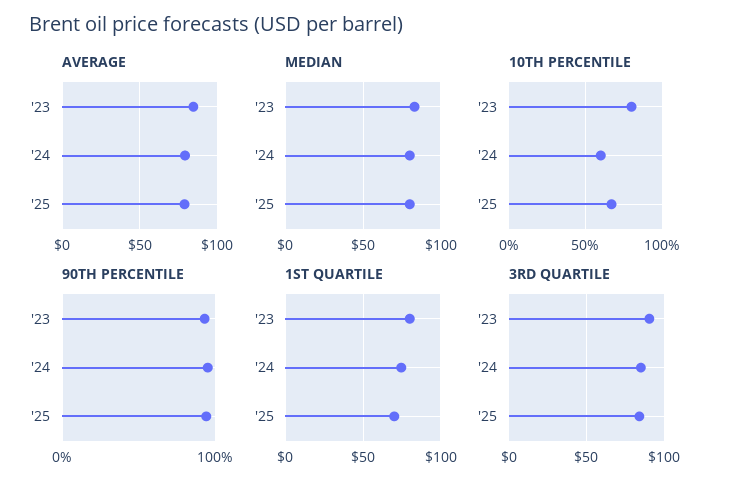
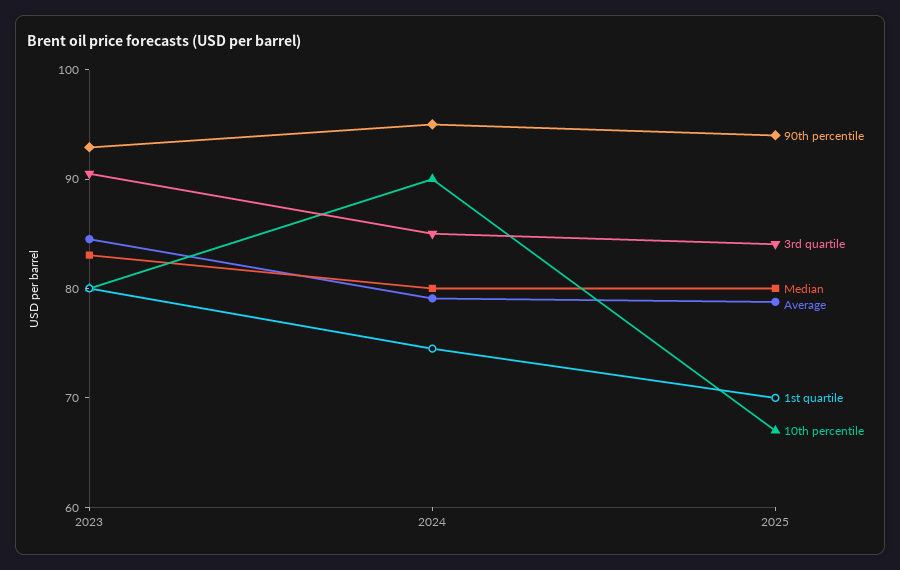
  {
    "AVERAGE": {
      "'23": 84,
      "'24": 80,
      "'25": 78
    },
    "MEDIAN": {
      "'23": 84,
      "'24": 80,
      "'25": 80
    },
    "10TH PERCENTILE": {
      "'23": 80,
-     "'24": 60,
+     "'24": 90,
      "'25": 68
    },
    "90TH PERCENTILE": {
      "'23": 92,
      "'24": 96,
      "'25": 94
    },
    "1ST QUARTILE": {
      "'23": 80,
      "'24": 74,
      "'25": 70
    },
    "3RD QUARTILE": {
      "'23": 90,
      "'24": 86,
      "'25": 84
    }
  }

